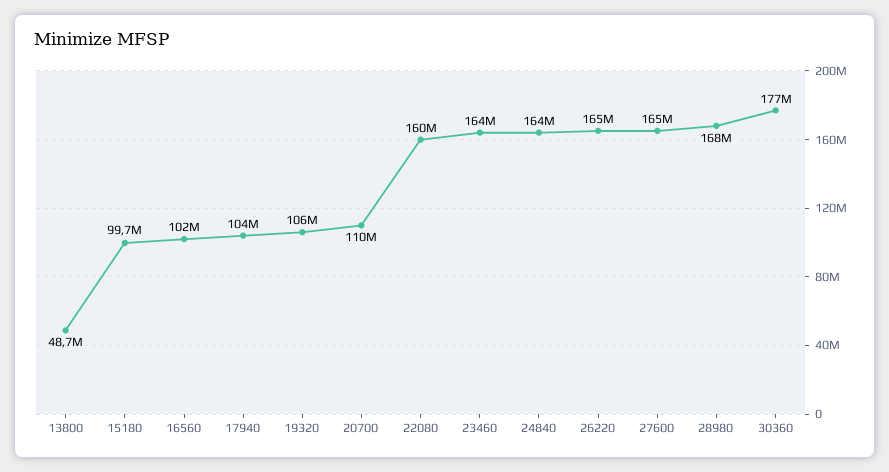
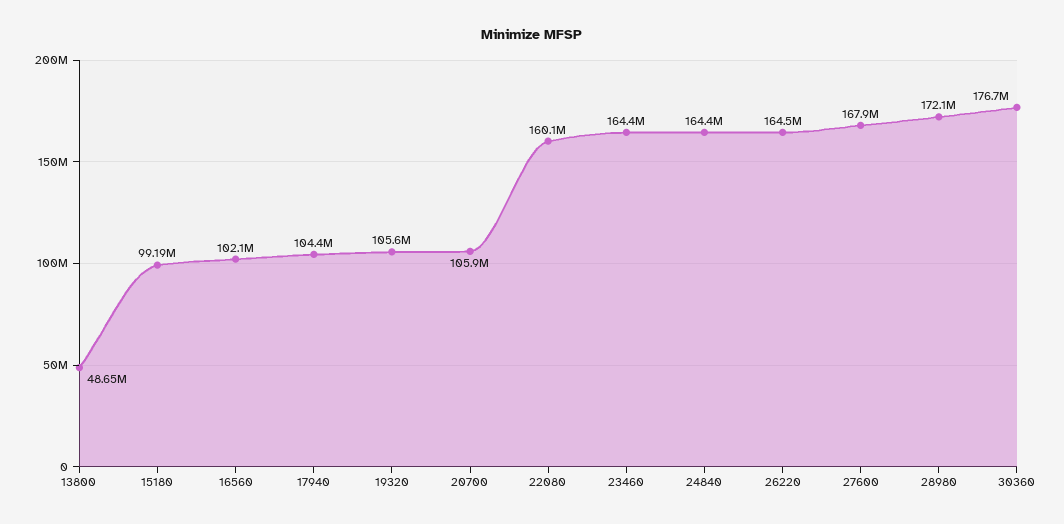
  {
    "13800": 48650000,
-   "15180": 99700000,
+   "15180": 99190000,
    "16560": 102100000,
    "17940": 104400000,
    "19320": 105600000,
-   "20700": 110000000,
+   "20700": 105900000,
    "22080": 160100000,
    "23460": 164400000,
    "24840": 164400000,
    "26220": 164500000,
-   "27600": 165000000,
+   "27600": 167900000,
-   "28980": 168000000,
+   "28980": 172100000,
    "30360": 176700000
  }

